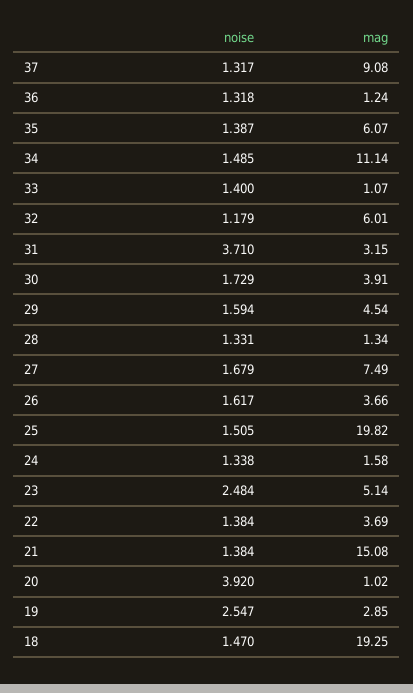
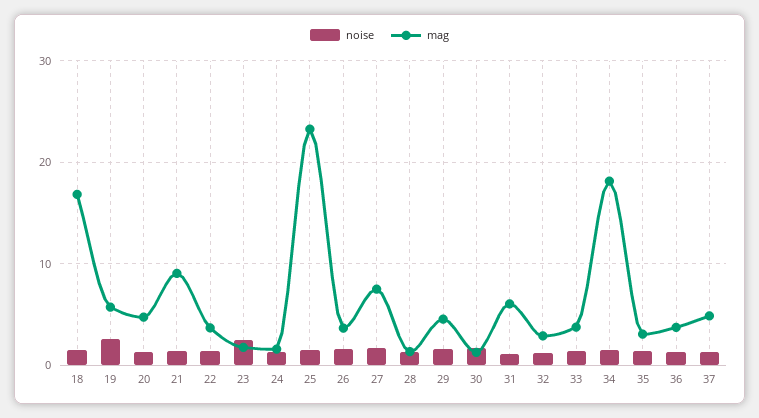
  {
    "noise": {
      "37": 1.317,
      "36": 1.318,
      "35": 1.387,
      "34": 1.485,
      "33": 1.4,
      "32": 1.179,
-     "31": 3.71,
+     "31": 1,
      "30": 1.729,
      "29": 1.594,
      "28": 1.331,
      "27": 1.679,
      "26": 1.617,
      "25": 1.505,
      "24": 1.338,
      "23": 2.484,
      "22": 1.384,
      "21": 1.384,
-     "20": 3.92,
+     "20": 1,
      "19": 2.547,
      "18": 1.47
    },
    "mag": {
-     "37": 9.08,
+     "37": 5,
-     "36": 1.24,
+     "36": 4,
-     "35": 6.07,
+     "35": 3,
-     "34": 11.14,
+     "34": 18,
-     "33": 1.07,
+     "33": 4,
-     "32": 6.01,
+     "32": 3,
-     "31": 3.15,
+     "31": 6,
-     "30": 3.91,
+     "30": 1,
      "29": 4.54,
      "28": 1.34,
      "27": 7.49,
      "26": 3.66,
-     "25": 19.82,
+     "25": 23,
      "24": 1.58,
-     "23": 5.14,
+     "23": 2,
      "22": 3.69,
-     "21": 15.08,
+     "21": 9,
-     "20": 1.02,
+     "20": 5,
-     "19": 2.85,
+     "19": 6,
-     "18": 19.25
+     "18": 17
    }
  }

